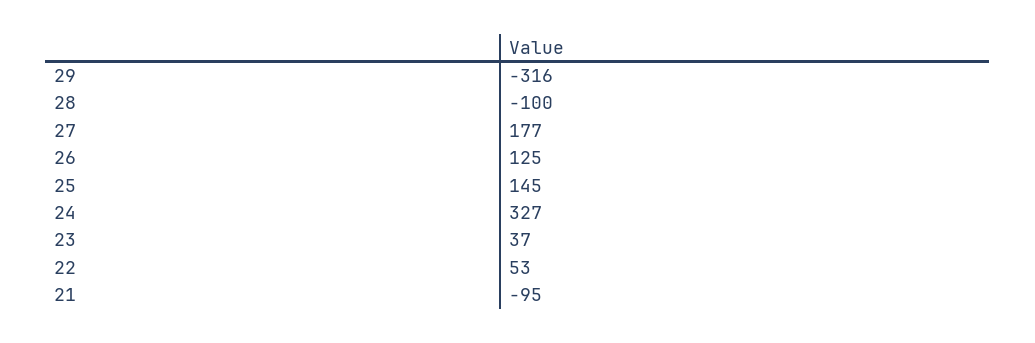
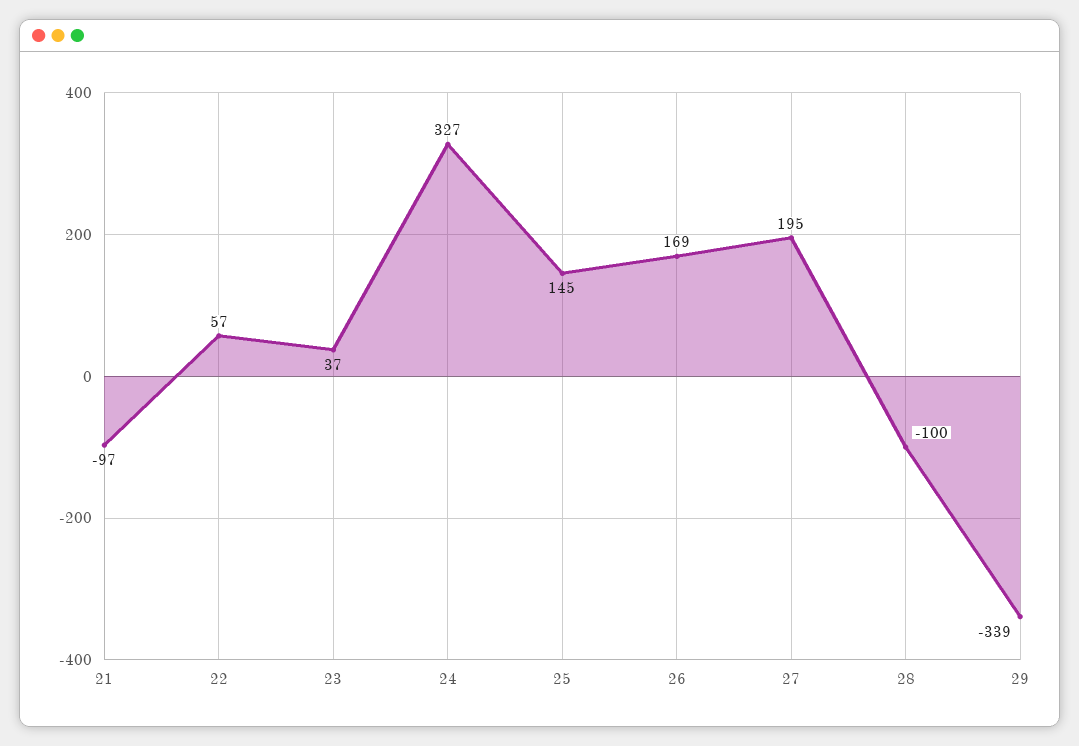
  {
-   "29": -316,
+   "29": -339,
    "28": -100,
-   "27": 177,
+   "27": 195,
-   "26": 125,
+   "26": 169,
    "25": 145,
    "24": 327,
    "23": 37,
-   "22": 53,
+   "22": 57,
-   "21": -95
+   "21": -97
  }

